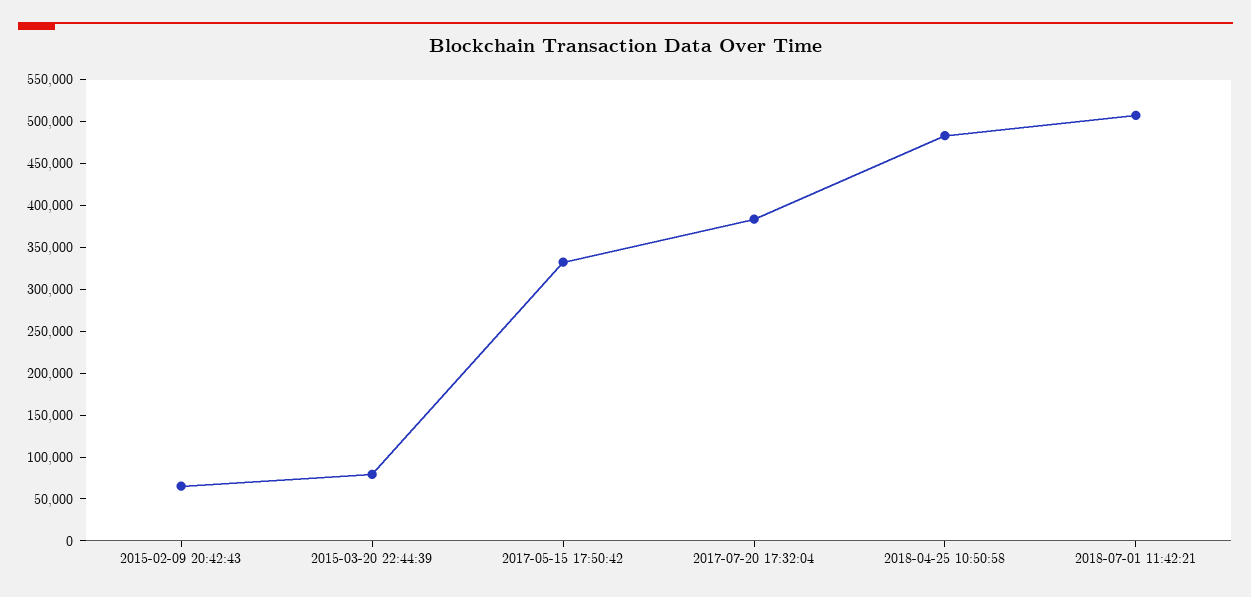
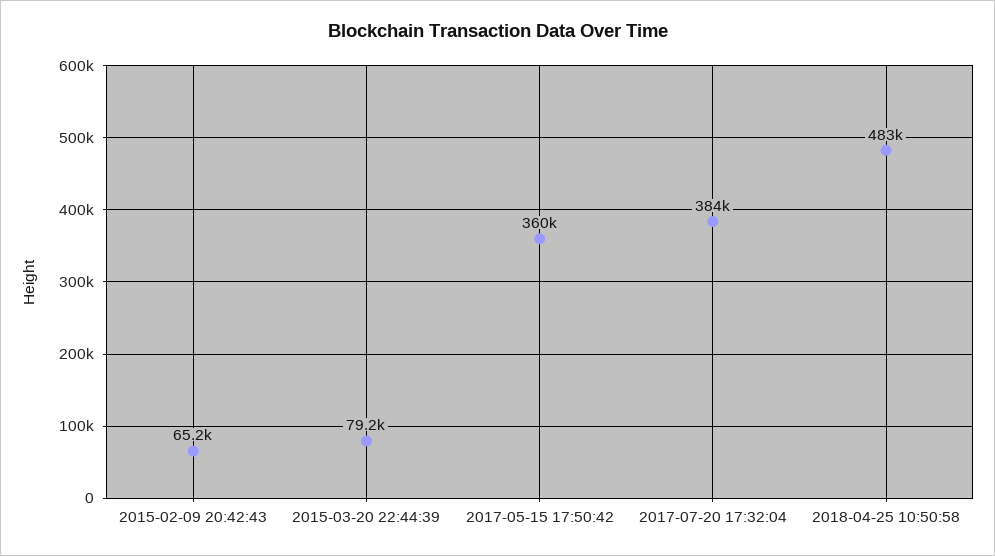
  {
    "2015-02-09 20:42:43": 65200,
    "2015-03-20 22:44:39": 79200,
-   "2017-05-15 17:50:42": 330000,
+   "2017-05-15 17:50:42": 360000,
    "2017-07-20 17:32:04": 384000,
-   "2018-04-25 10:50:58": 483000,
+   "2018-04-25 10:50:58": 483000
-   "2018-07-01 11:42:21": 510000
  }

